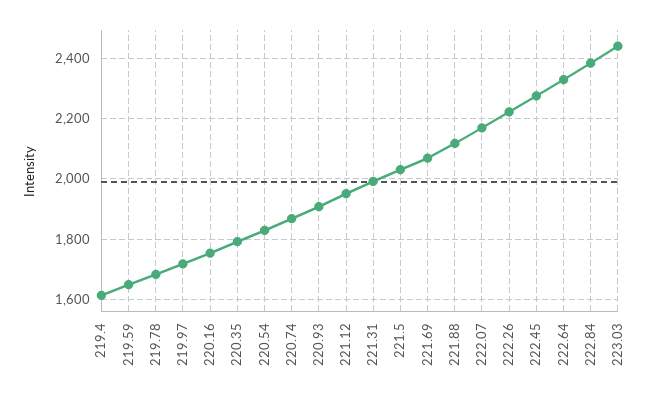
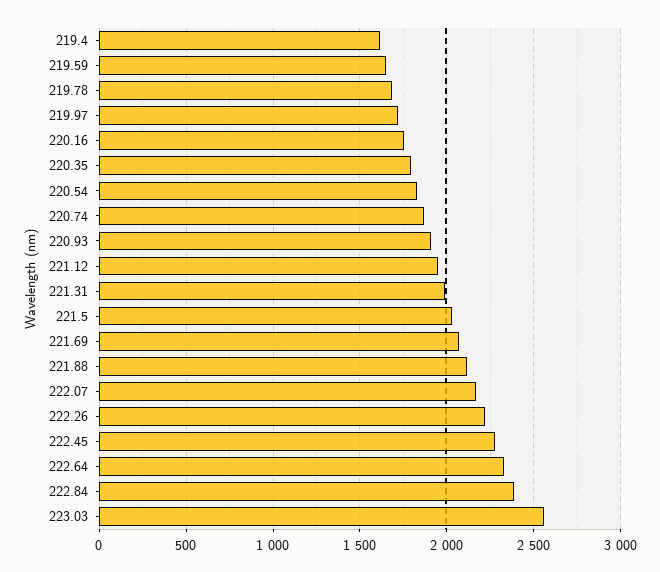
  {
    "219.4": 1620,
    "219.59": 1640,
    "219.78": 1680,
    "219.97": 1720,
    "220.16": 1760,
    "220.35": 1800,
    "220.54": 1820,
    "220.74": 1860,
    "220.93": 1900,
    "221.12": 1960,
    "221.31": 2000,
    "221.5": 2040,
    "221.69": 2060,
    "221.88": 2120,
    "222.07": 2160,
    "222.26": 2220,
    "222.45": 2280,
    "222.64": 2320,
    "222.84": 2380,
-   "223.03": 2440
+   "223.03": 2550
  }

